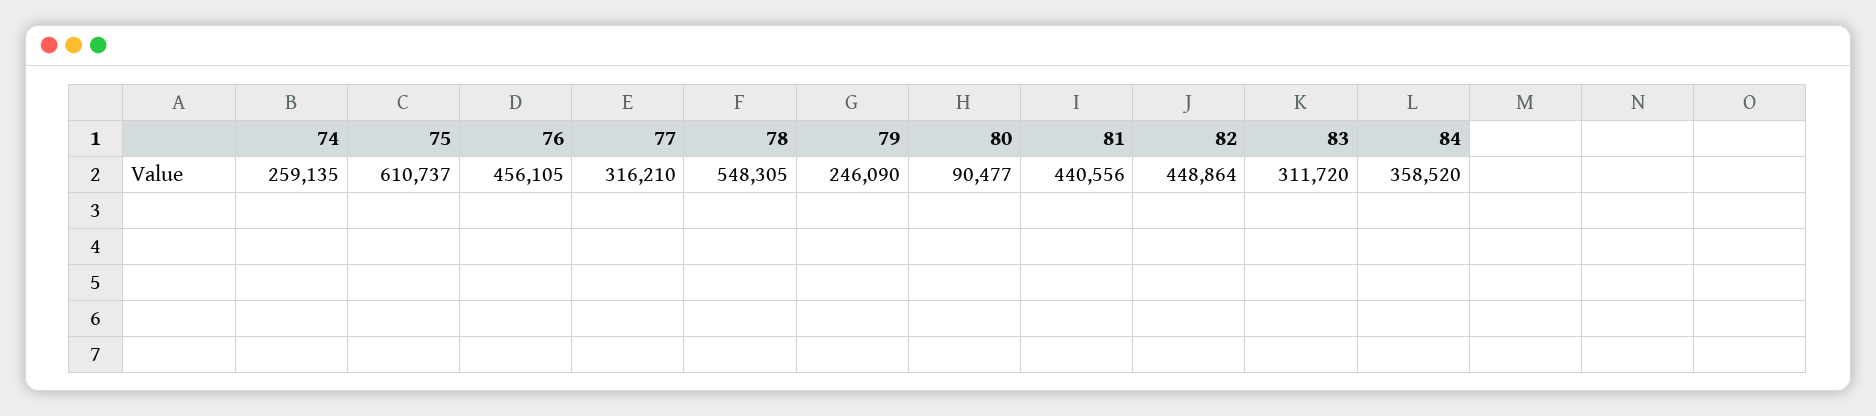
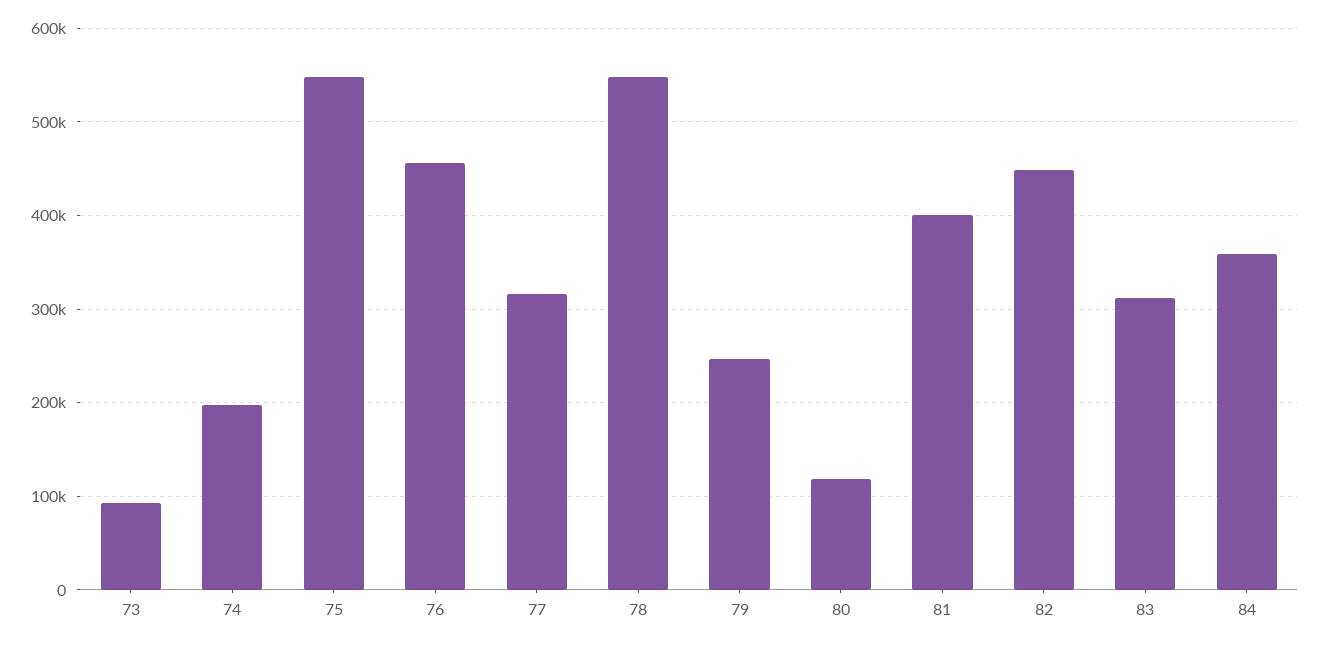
  {
-   "74": 259135,
+   "74": 200000,
-   "75": 610737,
+   "75": 550000,
    "76": 456105,
    "77": 316210,
    "78": 548305,
    "79": 246090,
-   "80": 90477,
+   "80": 120000,
-   "81": 440556,
+   "81": 400000,
    "82": 448864,
    "83": 311720,
-   "84": 358520
+   "84": 358520,
+   "73": 90000
  }

